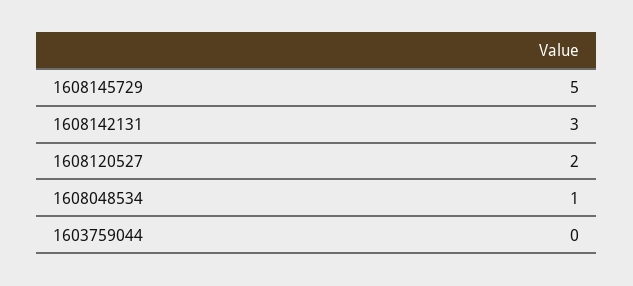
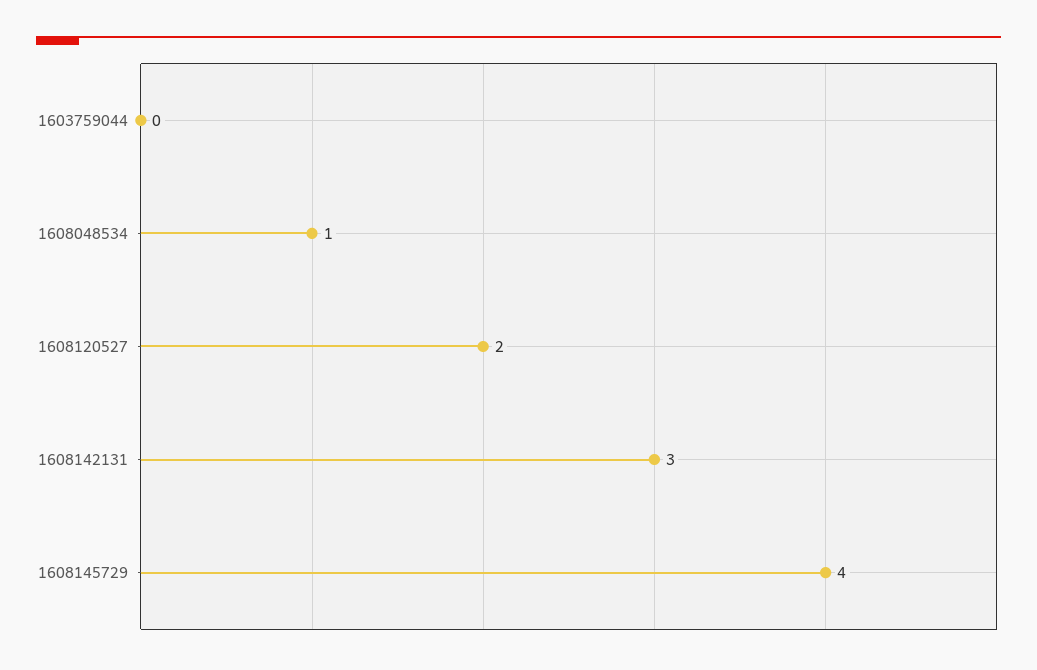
  {
-   "1608145729": 5,
+   "1608145729": 4,
    "1608142131": 3,
    "1608120527": 2,
    "1608048534": 1,
    "1603759044": 0
  }

